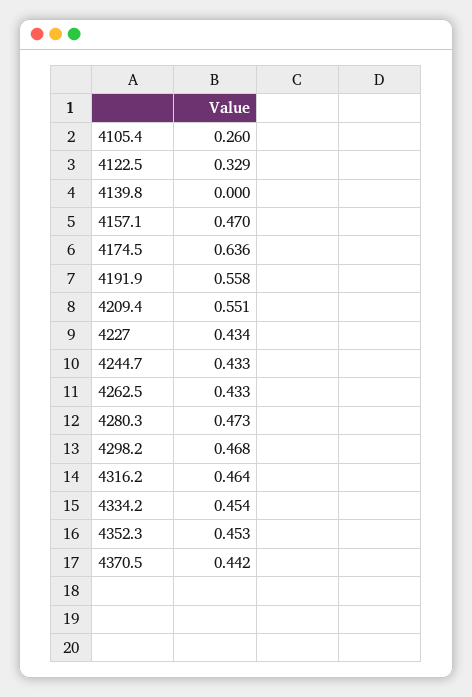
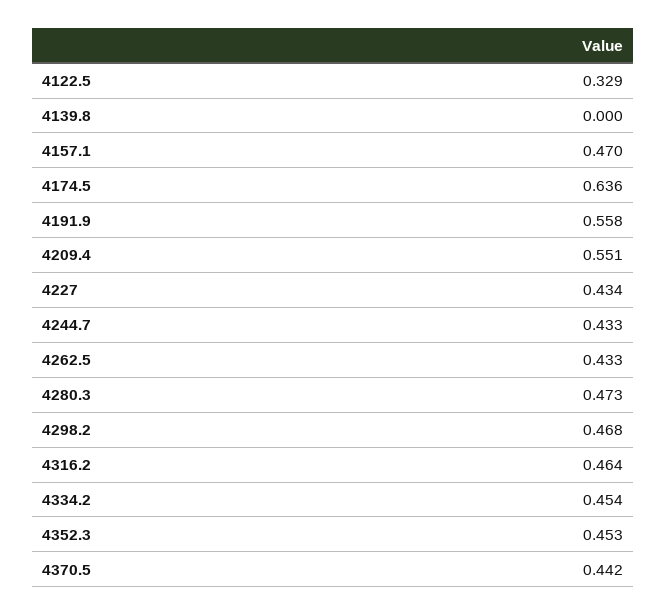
  {
-   "4105.4": 0.26,
    "4122.5": 0.329,
    "4139.8": 0,
    "4157.1": 0.47,
    "4174.5": 0.636,
    "4191.9": 0.558,
    "4209.4": 0.551,
    "4227": 0.434,
    "4244.7": 0.433,
    "4262.5": 0.433,
    "4280.3": 0.473,
    "4298.2": 0.468,
    "4316.2": 0.464,
    "4334.2": 0.454,
    "4352.3": 0.453,
    "4370.5": 0.442
  }

